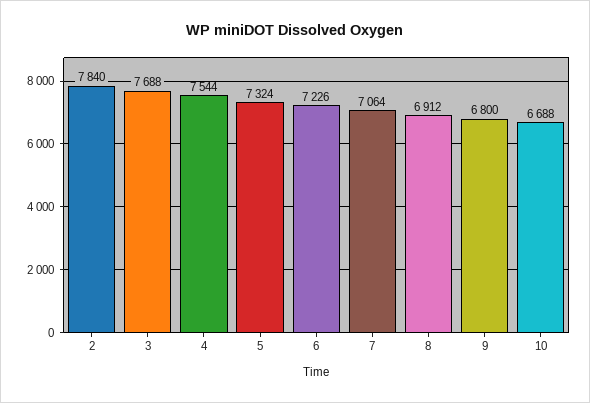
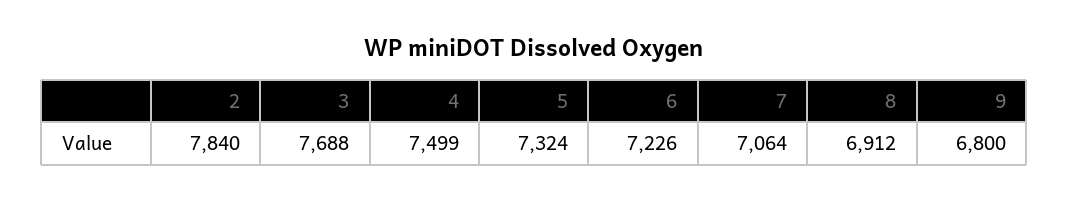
  {
    "2": 7840,
    "3": 7688,
-   "4": 7544,
+   "4": 7499,
    "5": 7324,
    "6": 7226,
    "7": 7064,
    "8": 6912,
-   "9": 6800,
+   "9": 6800
-   "10": 6688
  }

